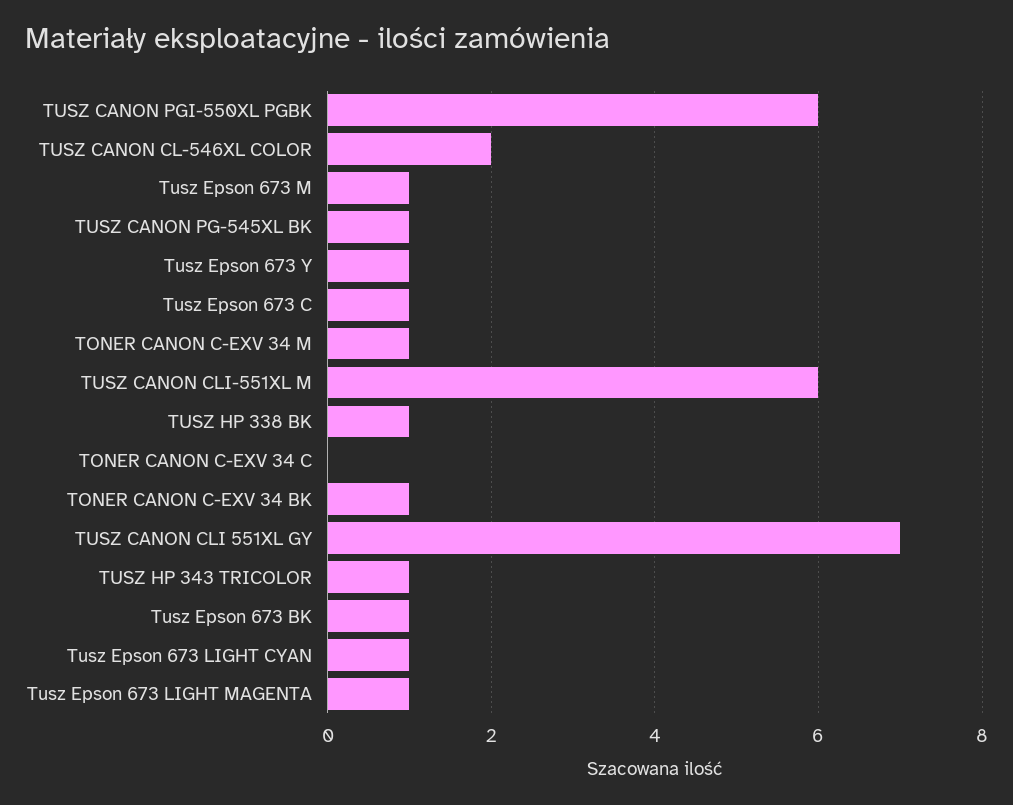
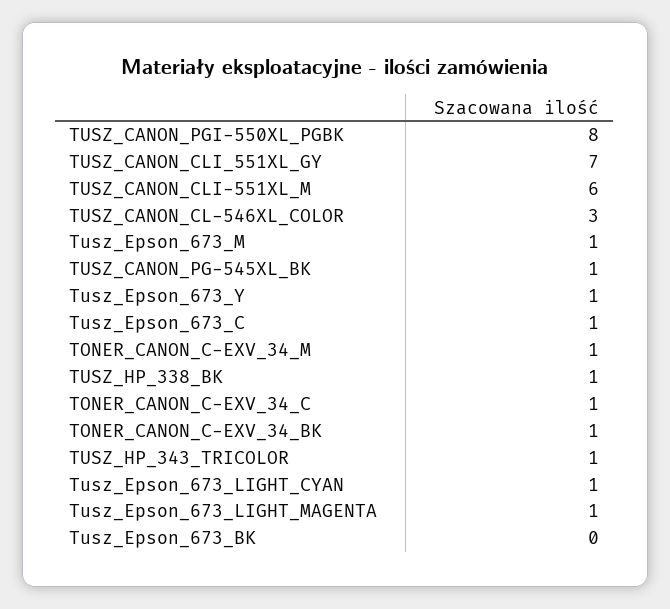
  {
-   "TUSZ CANON PGI-550XL PGBK": 6,
+   "TUSZ CANON PGI-550XL PGBK": 8,
-   "TUSZ CANON CL-546XL COLOR": 2,
+   "TUSZ CANON CL-546XL COLOR": 3,
    "Tusz Epson 673 M": 1,
    "TUSZ CANON PG-545XL BK": 1,
    "Tusz Epson 673 Y": 1,
    "Tusz Epson 673 C": 1,
    "TONER CANON C-EXV 34 M": 1,
    "TUSZ CANON CLI-551XL M": 6,
    "TUSZ HP 338 BK": 1,
-   "TONER CANON C-EXV 34 C": 0,
+   "TONER CANON C-EXV 34 C": 1,
    "TONER CANON C-EXV 34 BK": 1,
    "TUSZ CANON CLI 551XL GY": 7,
    "TUSZ HP 343 TRICOLOR": 1,
-   "Tusz Epson 673 BK": 1,
+   "Tusz Epson 673 BK": 0,
    "Tusz Epson 673 LIGHT CYAN": 1,
    "Tusz Epson 673 LIGHT MAGENTA": 1
  }

